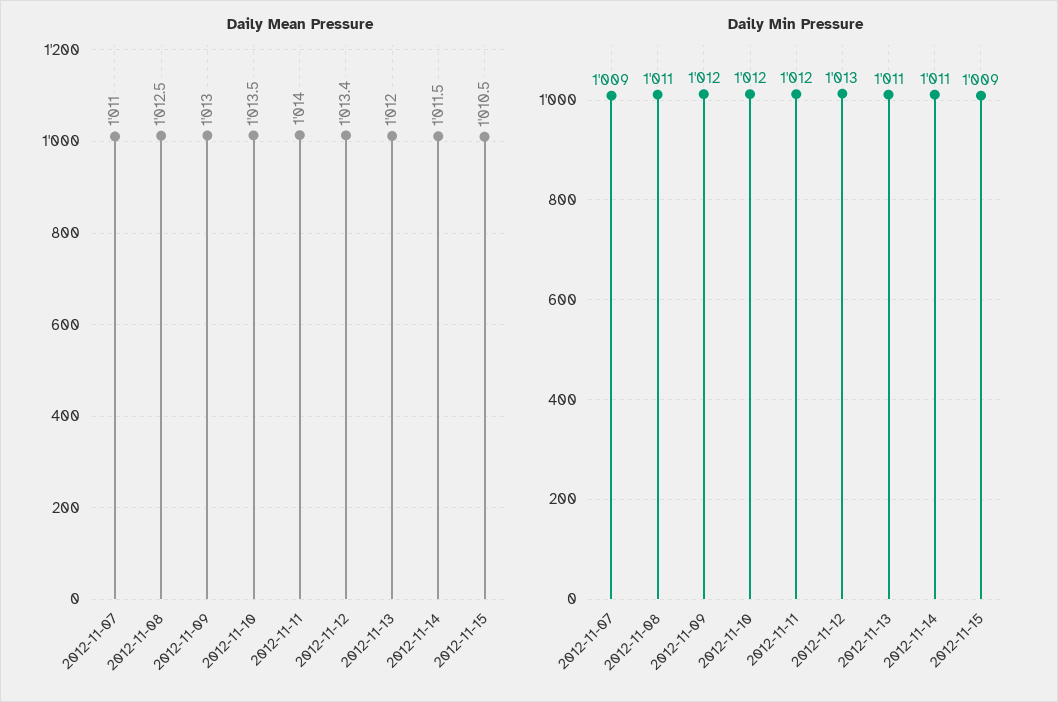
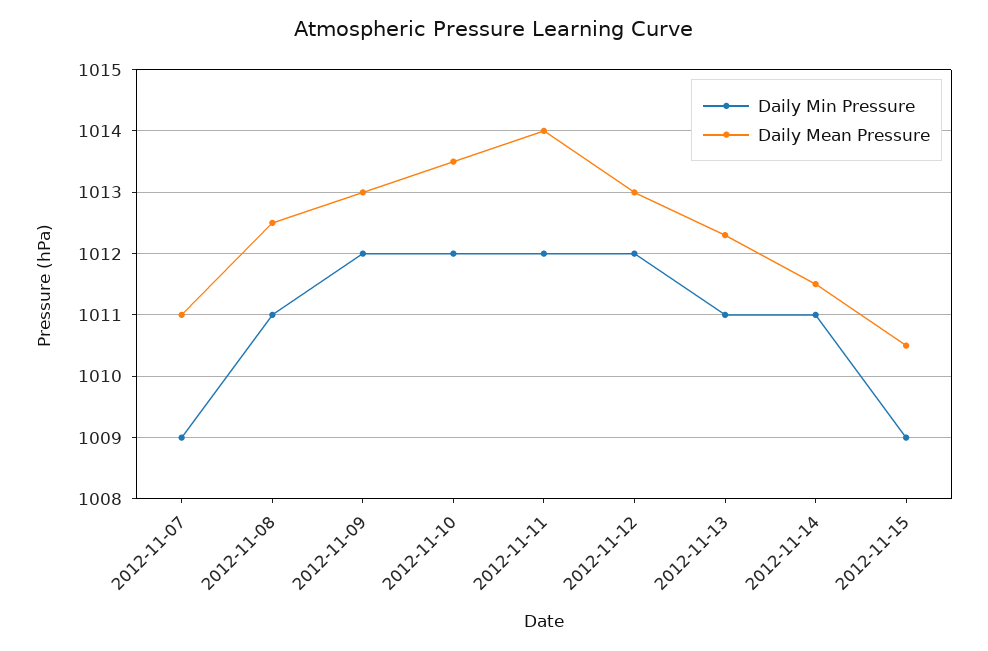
  {
    "Daily Mean Pressure": {
      "2012-11-07": 1011,
      "2012-11-08": 1012.5,
      "2012-11-09": 1013,
      "2012-11-10": 1013.5,
      "2012-11-11": 1014,
-     "2012-11-12": 1013.4,
+     "2012-11-12": 1013,
-     "2012-11-13": 1012,
+     "2012-11-13": 1012.3,
      "2012-11-14": 1011.5,
      "2012-11-15": 1010.5
    },
    "Daily Min Pressure": {
      "2012-11-07": 1009,
      "2012-11-08": 1011,
      "2012-11-09": 1012,
      "2012-11-10": 1012,
      "2012-11-11": 1012,
-     "2012-11-12": 1013,
+     "2012-11-12": 1012,
      "2012-11-13": 1011,
      "2012-11-14": 1011,
      "2012-11-15": 1009
    }
  }

